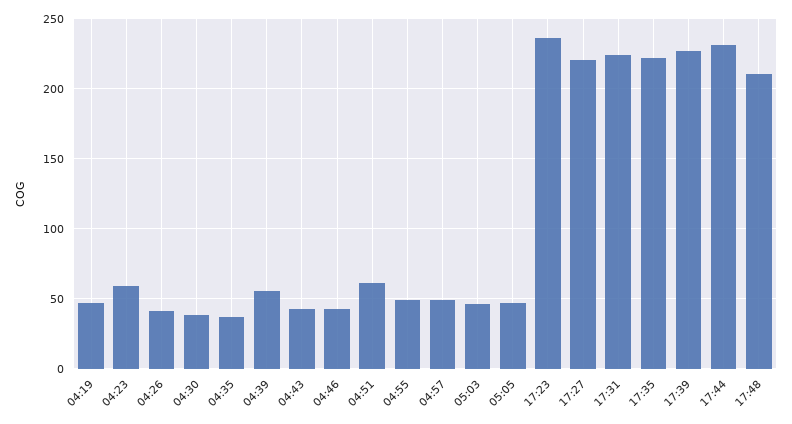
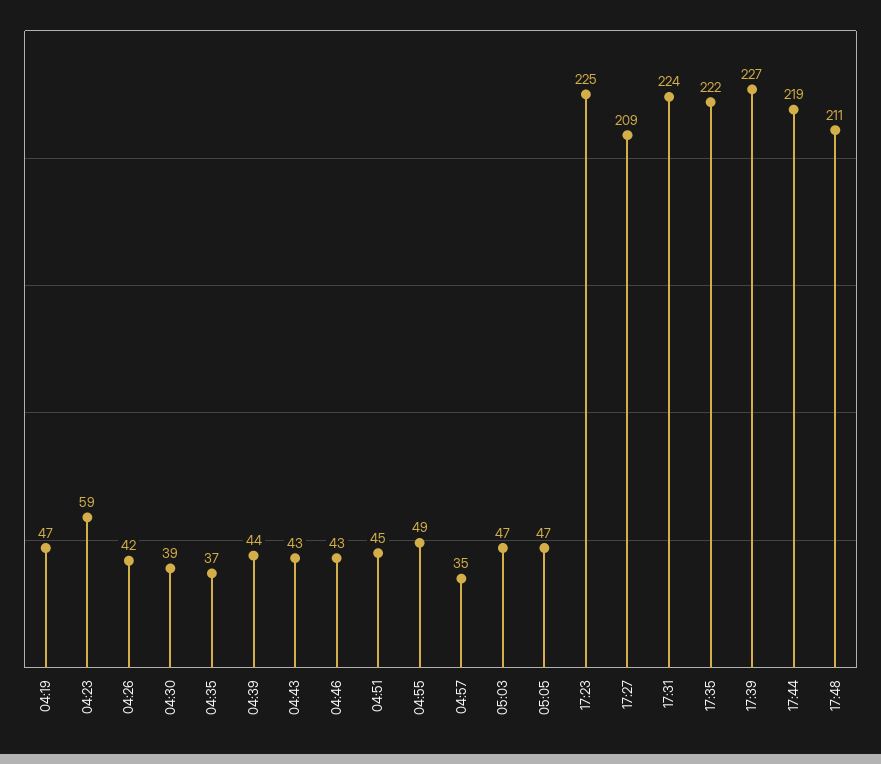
  {
    "04:19": 47,
    "04:23": 59,
    "04:26": 42,
    "04:30": 39,
    "04:35": 37,
-   "04:39": 55,
+   "04:39": 44,
    "04:43": 43,
    "04:46": 43,
-   "04:51": 60,
+   "04:51": 45,
    "04:55": 49,
-   "04:57": 50,
+   "04:57": 35,
    "05:03": 47,
    "05:05": 47,
-   "17:23": 235,
+   "17:23": 225,
-   "17:27": 220,
+   "17:27": 209,
    "17:31": 224,
    "17:35": 222,
    "17:39": 227,
-   "17:44": 230,
+   "17:44": 219,
    "17:48": 211
  }

